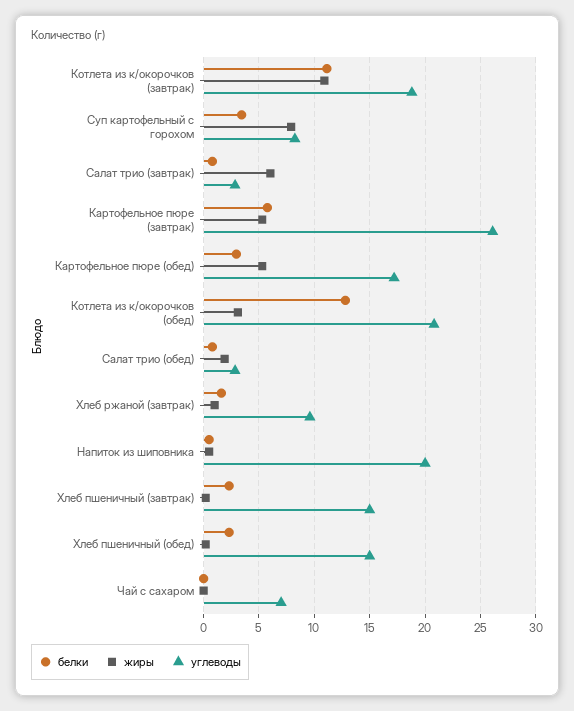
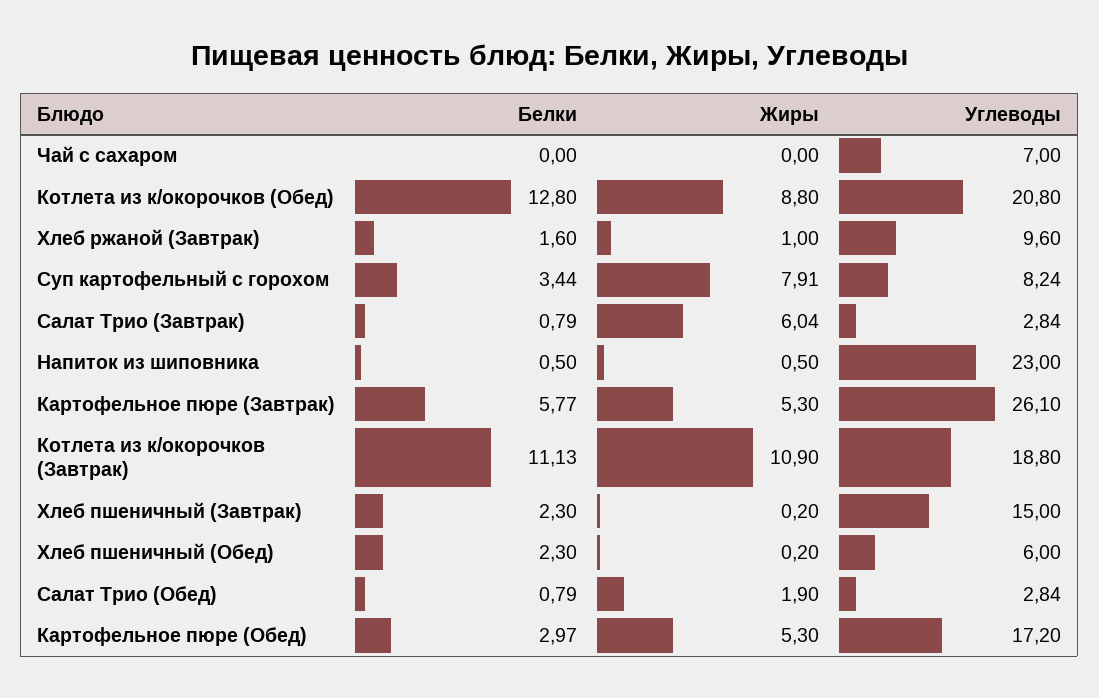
  {
    "белки": {
      "Котлета из к/окорочков (завтрак)": 11.13,
      "Суп картофельный с горохом": 3.44,
      "Салат трио (завтрак)": 0.79,
      "Картофельное пюре (завтрак)": 5.77,
      "Картофельное пюре (обед)": 2.97,
      "Котлета из к/окорочков (обед)": 12.8,
      "Салат трио (обед)": 0.79,
      "Хлеб ржаной (завтрак)": 1.6,
      "Напиток из шиповника": 0.5,
      "Хлеб пшеничный (завтрак)": 2.3,
      "Хлеб пшеничный (обед)": 2.3,
      "Чай с сахаром": 0
    },
    "жиры": {
      "Котлета из к/окорочков (завтрак)": 10.9,
      "Суп картофельный с горохом": 7.91,
      "Салат трио (завтрак)": 6.04,
      "Картофельное пюре (завтрак)": 5.3,
      "Картофельное пюре (обед)": 5.3,
-     "Котлета из к/окорочков (обед)": 3,
+     "Котлета из к/окорочков (обед)": 8.8,
      "Салат трио (обед)": 1.9,
      "Хлеб ржаной (завтрак)": 1,
      "Напиток из шиповника": 0.5,
      "Хлеб пшеничный (завтрак)": 0.2,
      "Хлеб пшеничный (обед)": 0.2,
      "Чай с сахаром": 0
    },
    "углеводы": {
      "Котлета из к/окорочков (завтрак)": 18.8,
      "Суп картофельный с горохом": 8.24,
      "Салат трио (завтрак)": 2.84,
      "Картофельное пюре (завтрак)": 26.1,
      "Картофельное пюре (обед)": 17.2,
      "Котлета из к/окорочков (обед)": 20.8,
      "Салат трио (обед)": 2.84,
      "Хлеб ржаной (завтрак)": 9.6,
-     "Напиток из шиповника": 20,
+     "Напиток из шиповника": 23,
      "Хлеб пшеничный (завтрак)": 15,
-     "Хлеб пшеничный (обед)": 15,
+     "Хлеб пшеничный (обед)": 6,
      "Чай с сахаром": 7
    }
  }

